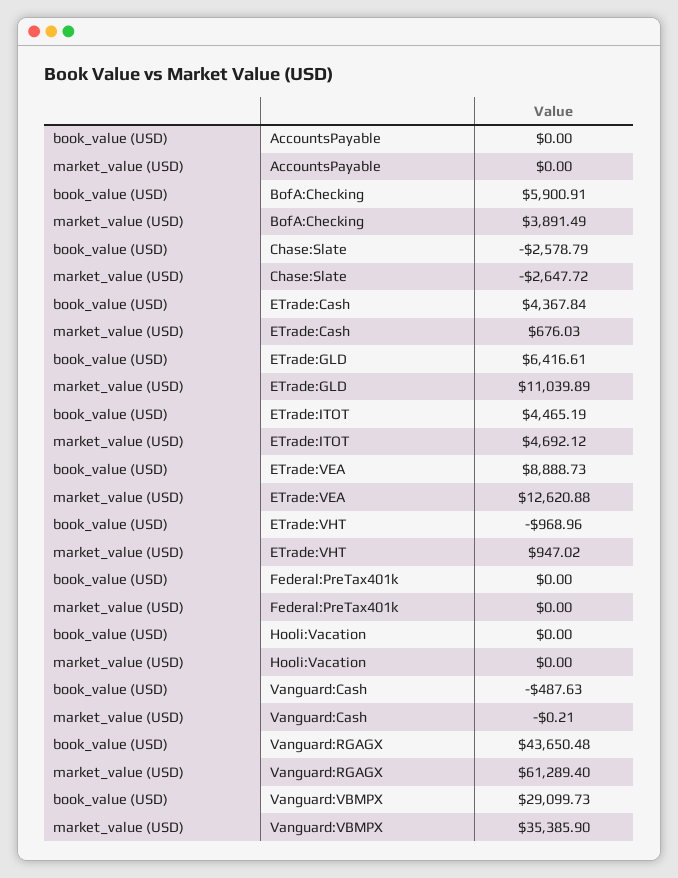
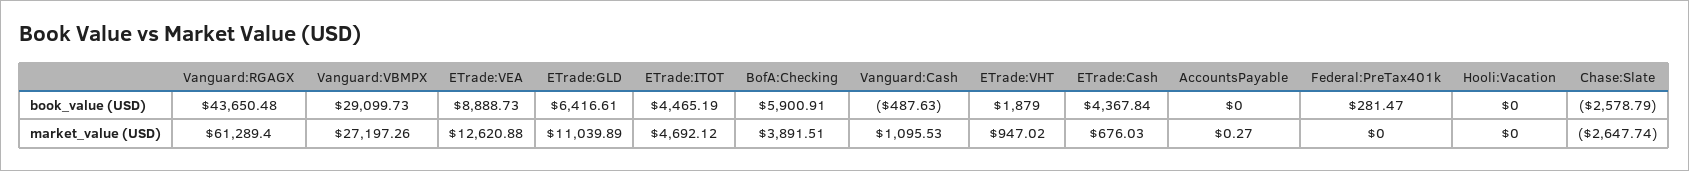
  {
    "book_value (USD)": {
      "AccountsPayable": 0,
      "BofA:Checking": 5900.91,
      "Chase:Slate": -2578.79,
      "ETrade:Cash": 4367.84,
      "ETrade:GLD": 6416.61,
      "ETrade:ITOT": 4465.19,
      "ETrade:VEA": 8888.73,
-     "ETrade:VHT": -968.96,
+     "ETrade:VHT": 1879,
-     "Federal:PreTax401k": 0,
+     "Federal:PreTax401k": 281.47,
      "Hooli:Vacation": 0,
      "Vanguard:Cash": -487.63,
      "Vanguard:RGAGX": 43650.48,
      "Vanguard:VBMPX": 29099.73
    },
    "market_value (USD)": {
-     "AccountsPayable": 0,
+     "AccountsPayable": 0.27,
-     "BofA:Checking": 3891.49,
+     "BofA:Checking": 3891.51,
-     "Chase:Slate": -2647.72,
+     "Chase:Slate": -2647.74,
      "ETrade:Cash": 676.03,
      "ETrade:GLD": 11039.89,
      "ETrade:ITOT": 4692.12,
      "ETrade:VEA": 12620.88,
      "ETrade:VHT": 947.02,
      "Federal:PreTax401k": 0,
      "Hooli:Vacation": 0,
-     "Vanguard:Cash": -0.21,
+     "Vanguard:Cash": 1095.53,
      "Vanguard:RGAGX": 61289.4,
-     "Vanguard:VBMPX": 35385.9
+     "Vanguard:VBMPX": 27197.26
    }
  }

